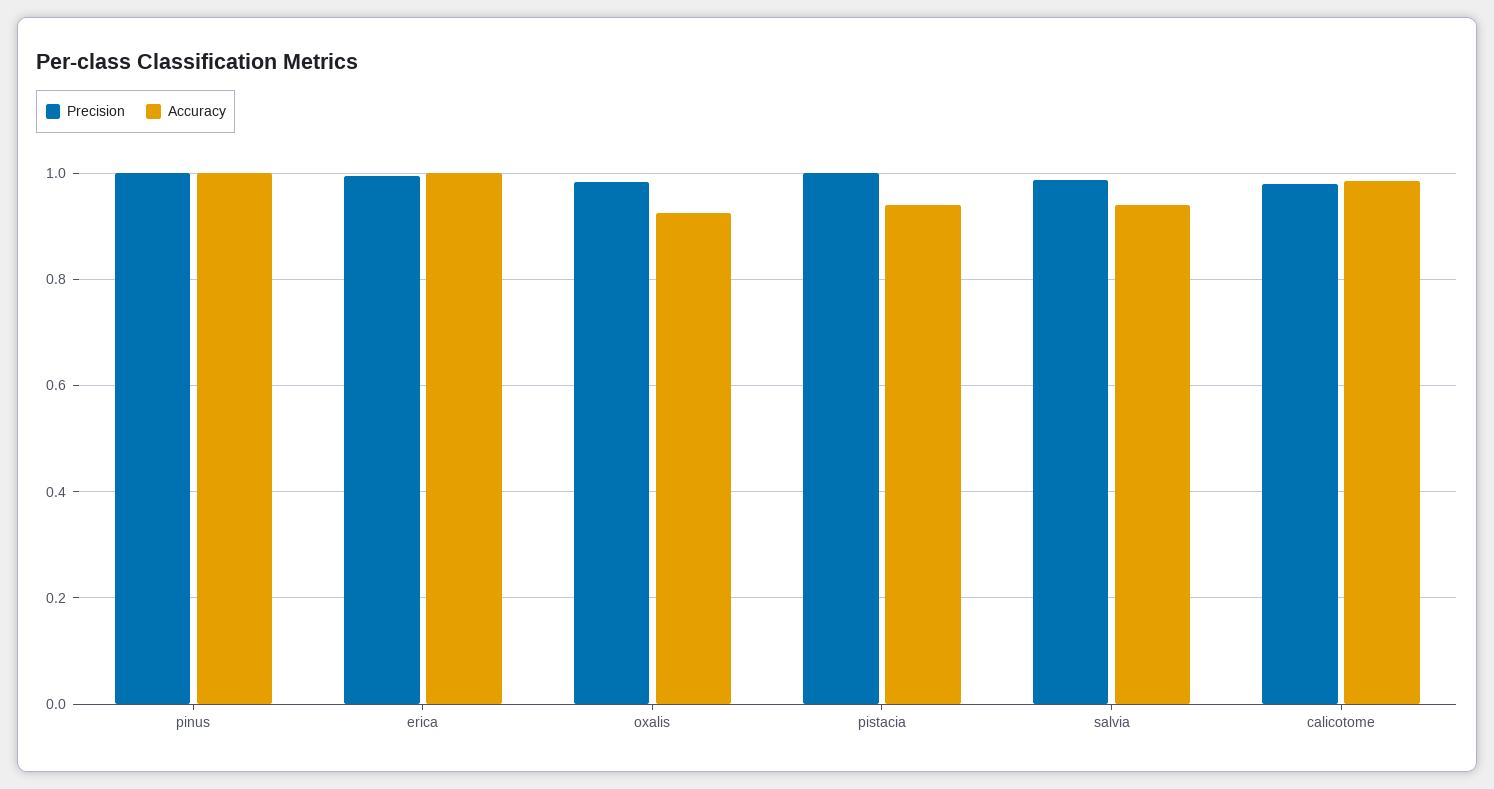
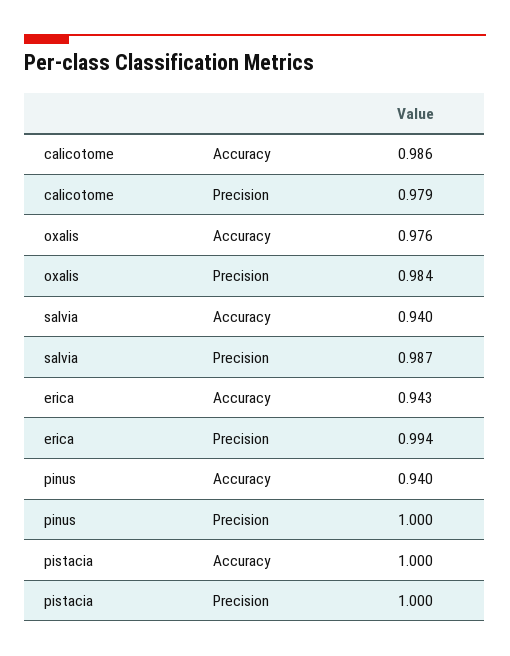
  {
    "Precision": {
      "pinus": 1,
      "erica": 0.994,
      "oxalis": 0.984,
      "pistacia": 1,
      "salvia": 0.987,
      "calicotome": 0.979
    },
    "Accuracy": {
-     "pinus": 1,
+     "pinus": 0.94,
-     "erica": 1,
+     "erica": 0.943,
-     "oxalis": 0.92,
+     "oxalis": 0.976,
-     "pistacia": 0.94,
+     "pistacia": 1,
      "salvia": 0.94,
      "calicotome": 0.986
    }
  }

